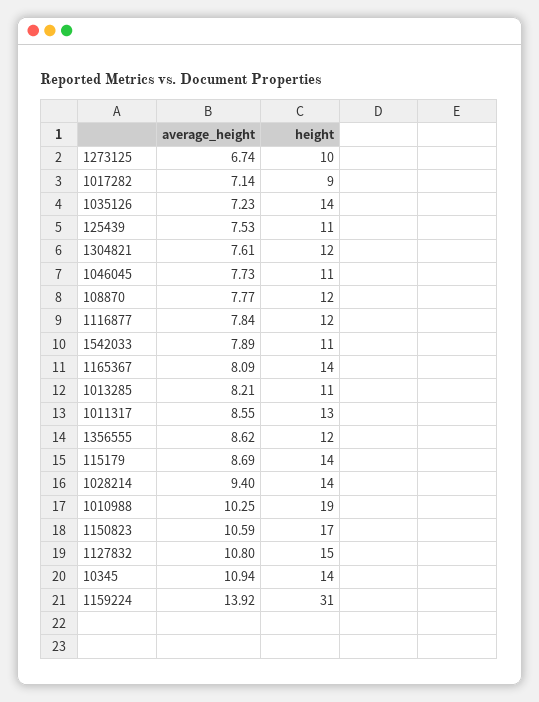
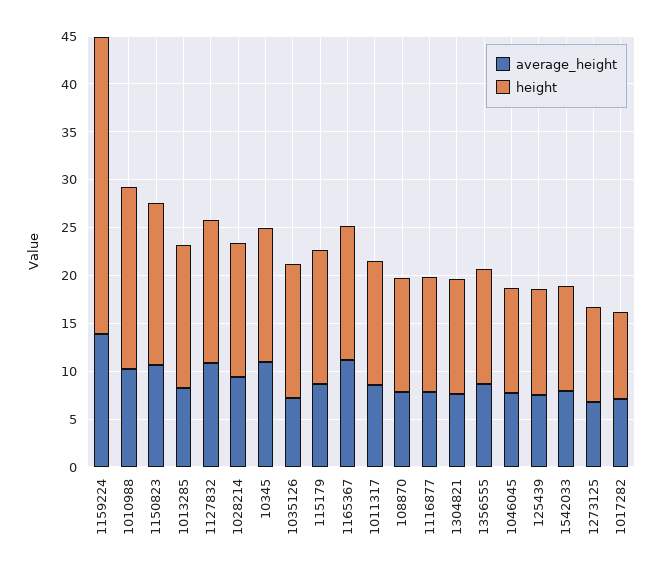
  {
    "average_height": {
      "1273125": 6.74,
      "1017282": 7.14,
      "1035126": 7.23,
      "125439": 7.53,
      "1304821": 7.61,
      "1046045": 7.73,
      "108870": 7.77,
      "1116877": 7.84,
      "1542033": 7.89,
-     "1165367": 8.09,
+     "1165367": 11,
      "1013285": 8.21,
      "1011317": 8.55,
      "1356555": 8.62,
      "115179": 8.69,
      "1028214": 9.4,
      "1010988": 10.25,
      "1150823": 10.59,
      "1127832": 10.8,
      "10345": 10.94,
      "1159224": 13.92
    },
    "height": {
      "1273125": 10,
      "1017282": 9,
      "1035126": 14,
      "125439": 11,
      "1304821": 12,
      "1046045": 11,
      "108870": 12,
      "1116877": 12,
      "1542033": 11,
      "1165367": 14,
-     "1013285": 11,
+     "1013285": 15,
      "1011317": 13,
      "1356555": 12,
      "115179": 14,
      "1028214": 14,
      "1010988": 19,
      "1150823": 17,
      "1127832": 15,
      "10345": 14,
      "1159224": 31
    }
  }

